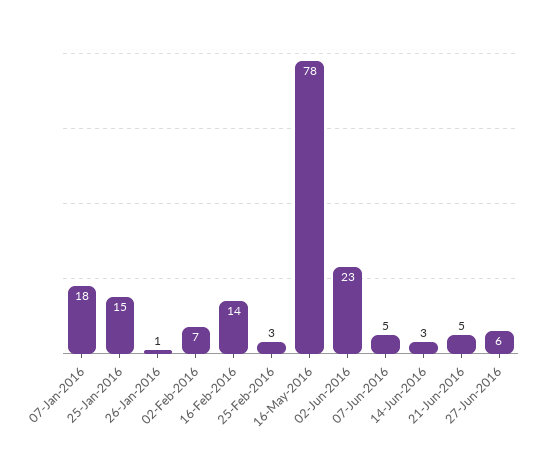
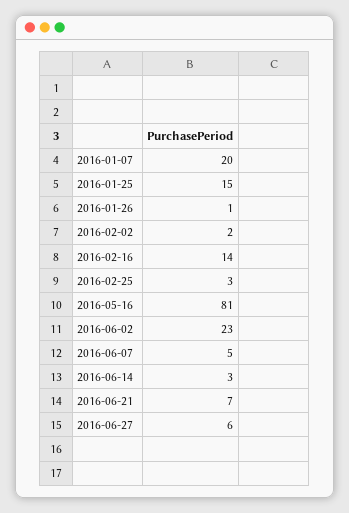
  {
-   "07-Jan-2016": 18,
+   "07-Jan-2016": 20,
    "25-Jan-2016": 15,
    "26-Jan-2016": 1,
-   "02-Feb-2016": 7,
+   "02-Feb-2016": 2,
    "16-Feb-2016": 14,
    "25-Feb-2016": 3,
-   "16-May-2016": 78,
+   "16-May-2016": 81,
    "02-Jun-2016": 23,
    "07-Jun-2016": 5,
    "14-Jun-2016": 3,
-   "21-Jun-2016": 5,
+   "21-Jun-2016": 7,
    "27-Jun-2016": 6
  }

